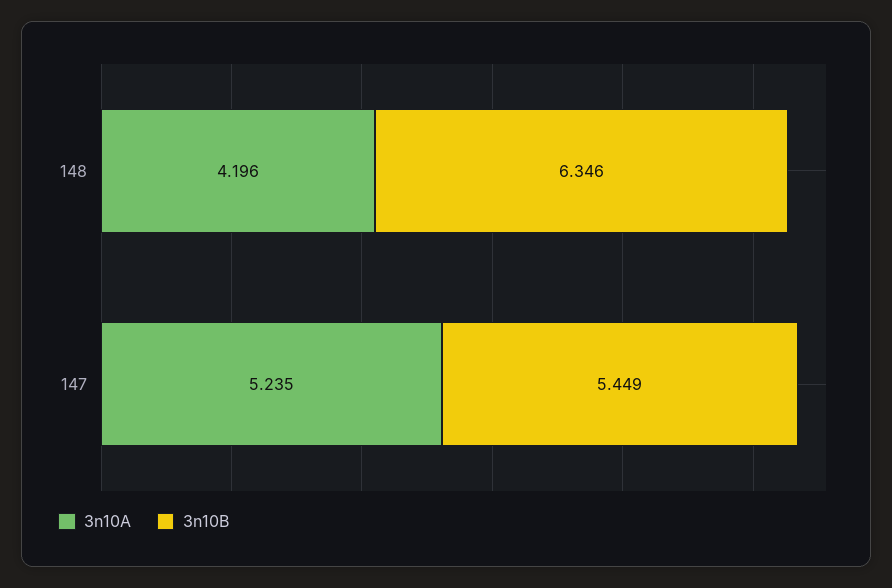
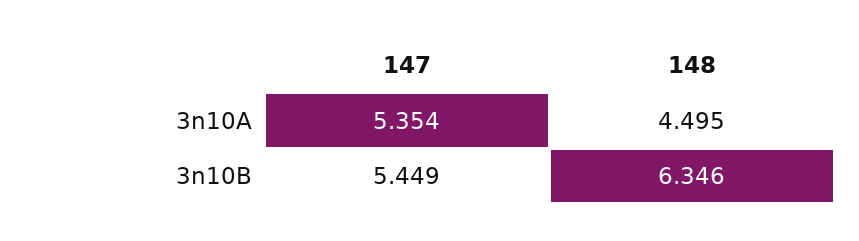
  {
    "3n10A": {
-     "148": 4.196,
+     "148": 4.495,
-     "147": 5.235
+     "147": 5.354
    },
    "3n10B": {
      "148": 6.346,
      "147": 5.449
    }
  }

